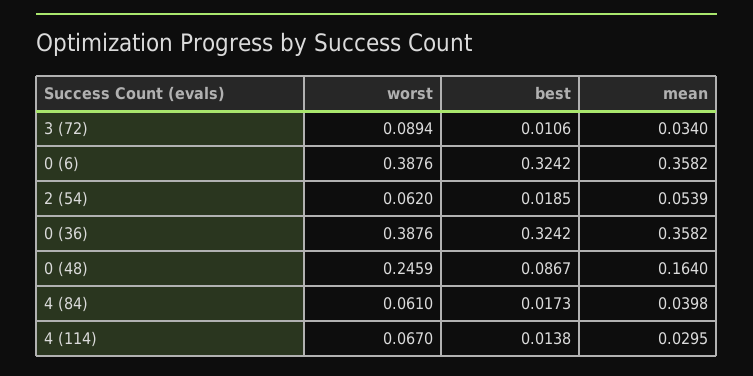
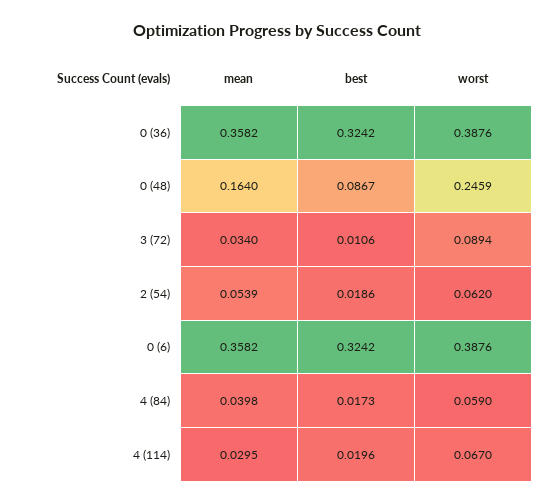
  {
    "worst": {
      "3 (72)": 0.0894,
      "0 (6)": 0.3876,
      "2 (54)": 0.062,
      "0 (36)": 0.3876,
      "0 (48)": 0.2459,
-     "4 (84)": 0.061,
+     "4 (84)": 0.059,
      "4 (114)": 0.067
    },
    "best": {
      "3 (72)": 0.0106,
      "0 (6)": 0.3242,
-     "2 (54)": 0.0185,
+     "2 (54)": 0.0186,
      "0 (36)": 0.3242,
      "0 (48)": 0.0867,
      "4 (84)": 0.0173,
-     "4 (114)": 0.0138
+     "4 (114)": 0.0196
    },
    "mean": {
      "3 (72)": 0.034,
      "0 (6)": 0.3582,
      "2 (54)": 0.0539,
      "0 (36)": 0.3582,
      "0 (48)": 0.164,
      "4 (84)": 0.0398,
      "4 (114)": 0.0295
    }
  }

